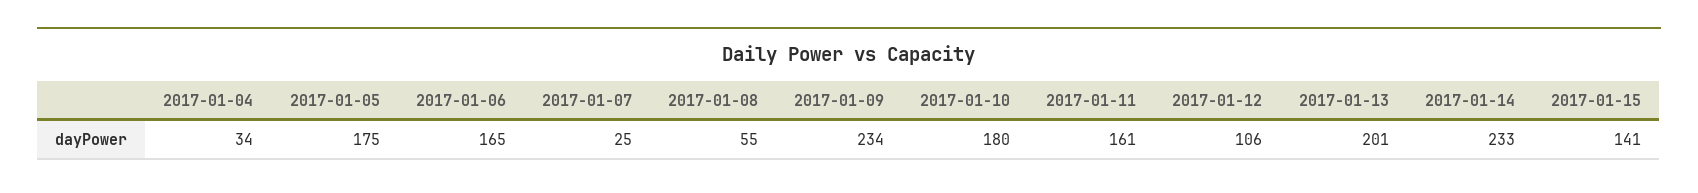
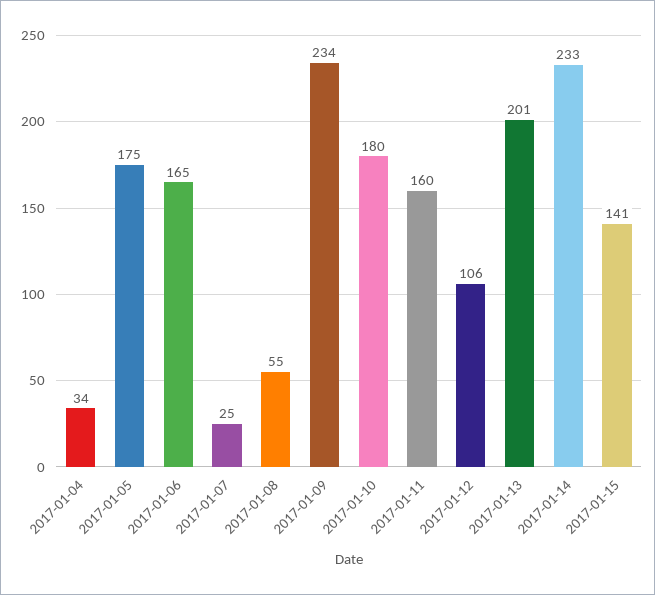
  {
    "2017-01-04": 34,
    "2017-01-05": 175,
    "2017-01-06": 165,
    "2017-01-07": 25,
    "2017-01-08": 55,
    "2017-01-09": 234,
    "2017-01-10": 180,
-   "2017-01-11": 161,
+   "2017-01-11": 160,
    "2017-01-12": 106,
    "2017-01-13": 201,
    "2017-01-14": 233,
    "2017-01-15": 141
  }

